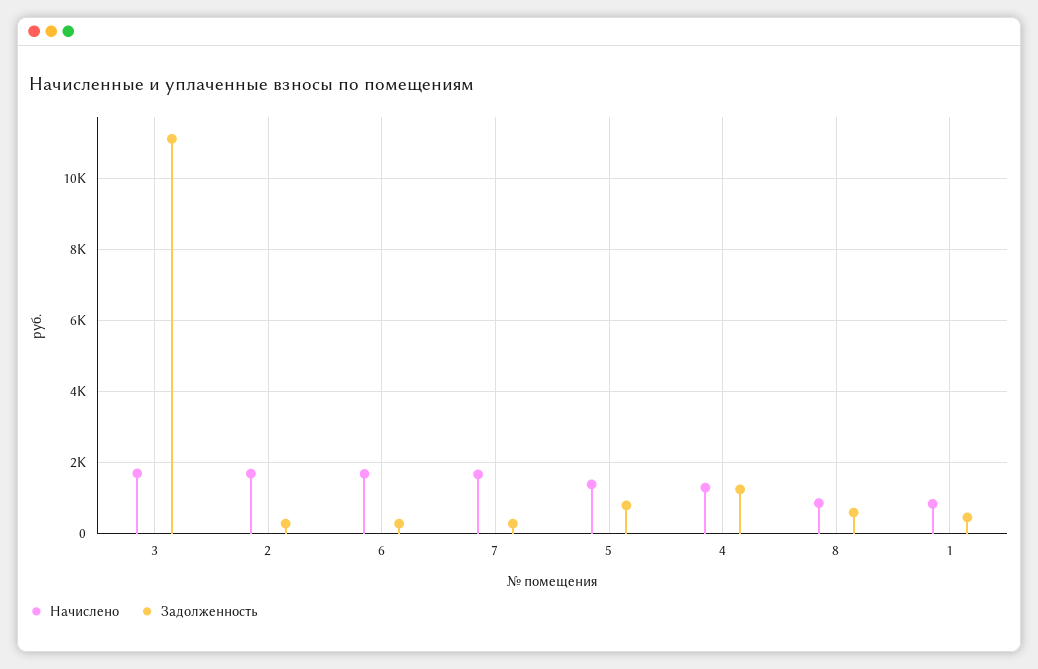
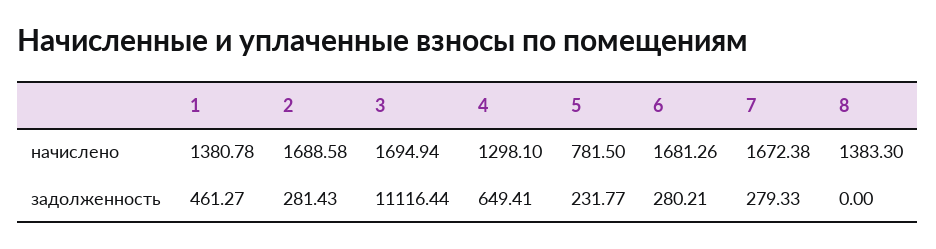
  {
    "Начислено": {
      "3": 1694.94,
      "2": 1688.58,
      "6": 1681.26,
      "7": 1672.38,
-     "5": 1400,
+     "5": 781.5,
      "4": 1298.1,
-     "8": 800,
+     "8": 1383.3,
-     "1": 800
+     "1": 1380.78
    },
    "Задолженность": {
      "3": 11116.44,
      "2": 281.43,
      "6": 280.21,
      "7": 279.33,
-     "5": 800,
+     "5": 231.77,
-     "4": 1200,
+     "4": 649.41,
-     "8": 600,
+     "8": 0,
      "1": 461.27
    }
  }

